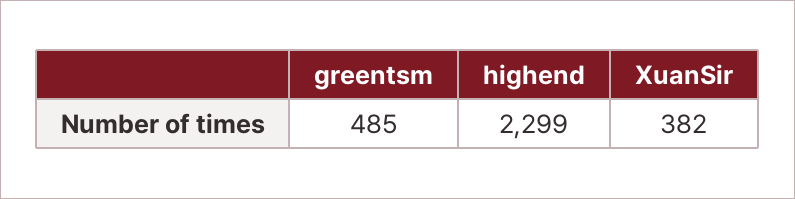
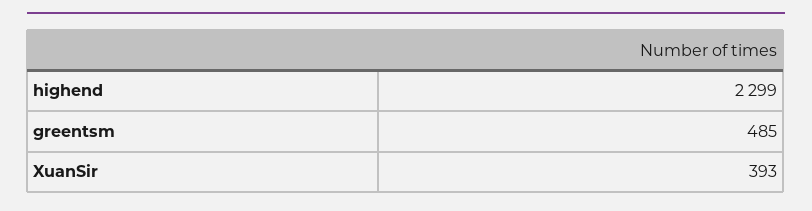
  {
    "greentsm": 485,
    "highend": 2299,
-   "XuanSir": 382
+   "XuanSir": 393
  }

